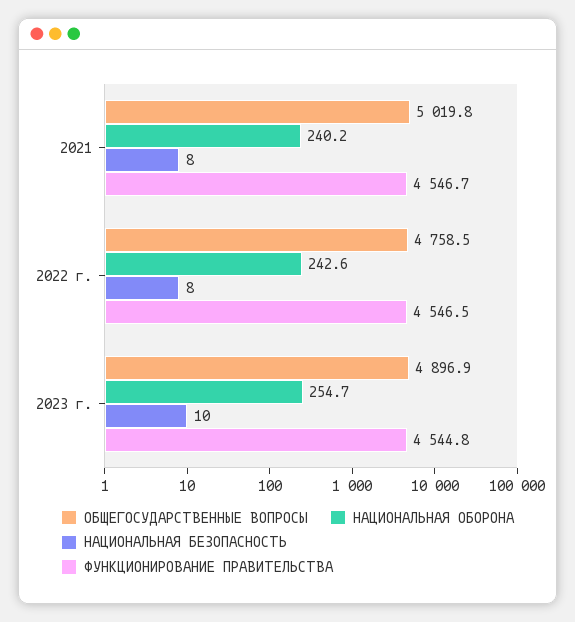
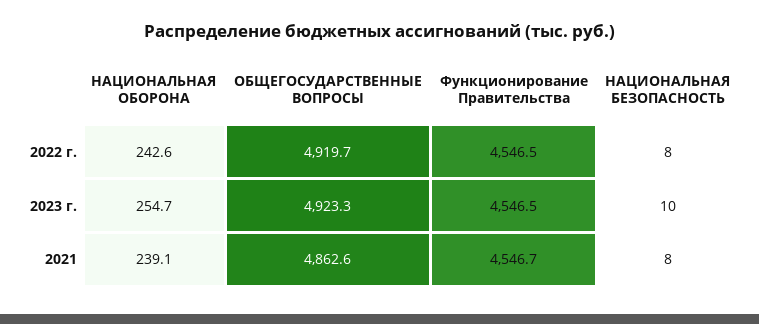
  {
    "ОБЩЕГОСУДАРСТВЕННЫЕ ВОПРОСЫ": {
-     "2021": 5019.8,
+     "2021": 4862.6,
-     "2022 г.": 4758.5,
+     "2022 г.": 4919.7,
-     "2023 г.": 4896.9
+     "2023 г.": 4923.3
    },
    "НАЦИОНАЛЬНАЯ ОБОРОНА": {
-     "2021": 240.2,
+     "2021": 239.1,
      "2022 г.": 242.6,
      "2023 г.": 254.7
    },
    "НАЦИОНАЛЬНАЯ БЕЗОПАСНОСТЬ": {
      "2021": 8,
      "2022 г.": 8,
      "2023 г.": 10
    },
    "ФУНКЦИОНИРОВАНИЕ ПРАВИТЕЛЬСТВА": {
      "2021": 4546.7,
      "2022 г.": 4546.5,
-     "2023 г.": 4544.8
+     "2023 г.": 4546.5
    }
  }

